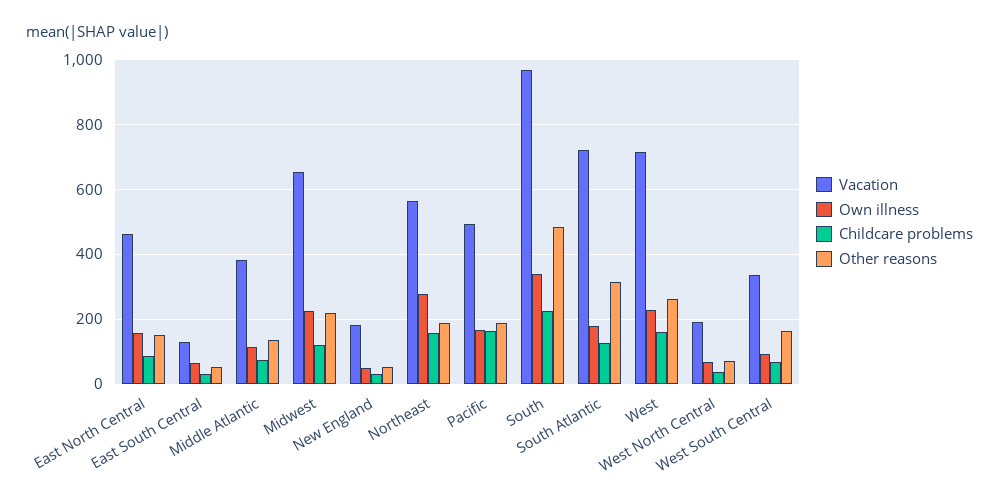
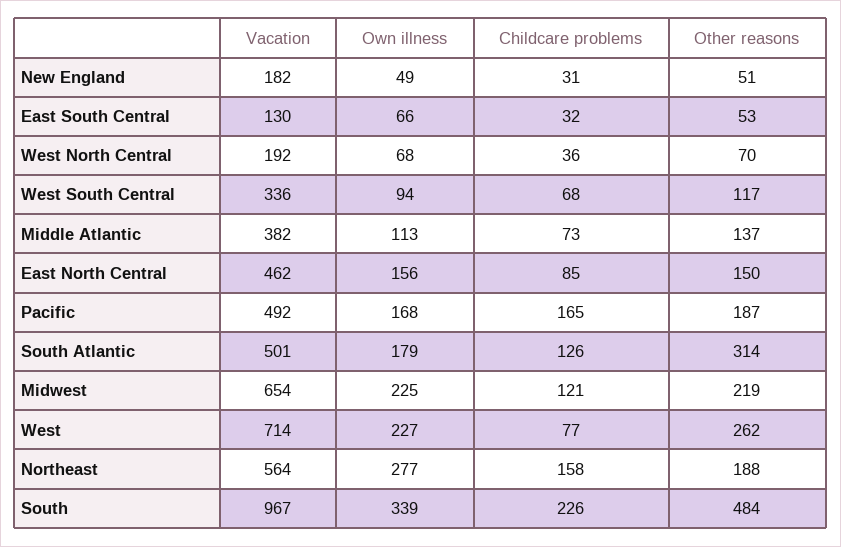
  {
    "Vacation": {
      "East North Central": 462,
      "East South Central": 130,
      "Middle Atlantic": 382,
      "Midwest": 654,
      "New England": 182,
      "Northeast": 564,
      "Pacific": 492,
      "South": 967,
-     "South Atlantic": 720,
+     "South Atlantic": 501,
      "West": 714,
      "West North Central": 192,
      "West South Central": 336
    },
    "Own illness": {
      "East North Central": 156,
      "East South Central": 66,
      "Middle Atlantic": 113,
      "Midwest": 225,
      "New England": 49,
      "Northeast": 277,
      "Pacific": 168,
      "South": 339,
      "South Atlantic": 179,
      "West": 227,
      "West North Central": 68,
      "West South Central": 94
    },
    "Childcare problems": {
      "East North Central": 85,
      "East South Central": 32,
      "Middle Atlantic": 73,
      "Midwest": 121,
      "New England": 31,
      "Northeast": 158,
      "Pacific": 165,
      "South": 226,
      "South Atlantic": 126,
-     "West": 160,
+     "West": 77,
      "West North Central": 36,
      "West South Central": 68
    },
    "Other reasons": {
      "East North Central": 150,
      "East South Central": 53,
      "Middle Atlantic": 137,
      "Midwest": 219,
      "New England": 51,
      "Northeast": 188,
      "Pacific": 187,
      "South": 484,
      "South Atlantic": 314,
      "West": 262,
      "West North Central": 70,
-     "West South Central": 160
+     "West South Central": 117
    }
  }

